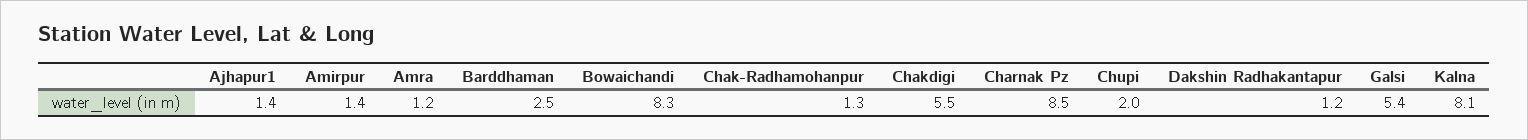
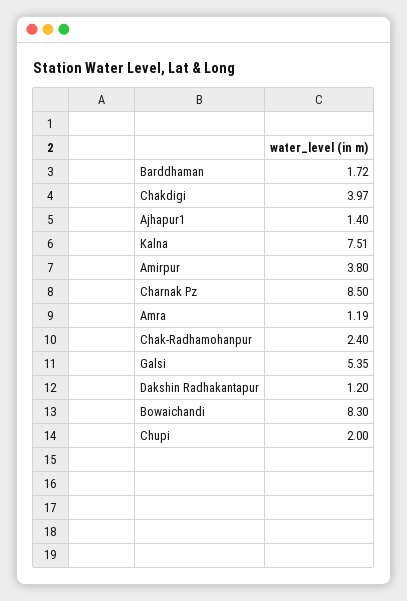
  {
    "Ajhapur1": 1.4,
-   "Amirpur": 1.4,
+   "Amirpur": 3.8,
    "Amra": 1.19,
-   "Barddhaman": 2.5,
+   "Barddhaman": 1.72,
    "Bowaichandi": 8.3,
-   "Chak-Radhamohanpur": 1.3,
+   "Chak-Radhamohanpur": 2.4,
-   "Chakdigi": 5.5,
+   "Chakdigi": 3.97,
    "Charnak Pz": 8.5,
    "Chupi": 2,
    "Dakshin Radhakantapur": 1.2,
    "Galsi": 5.35,
-   "Kalna": 8.1
+   "Kalna": 7.51
  }

